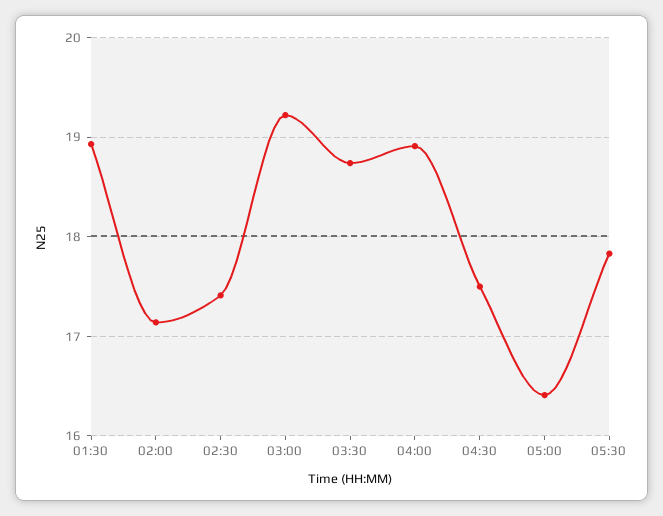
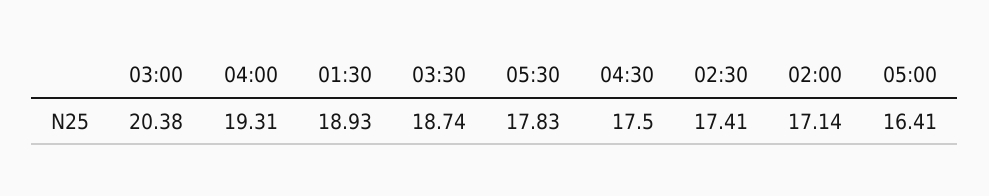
  {
    "01:30": 18.93,
    "02:00": 17.14,
    "02:30": 17.41,
-   "03:00": 19.2,
+   "03:00": 20.38,
    "03:30": 18.74,
-   "04:00": 18.9,
+   "04:00": 19.31,
    "04:30": 17.5,
    "05:00": 16.41,
    "05:30": 17.83
  }

